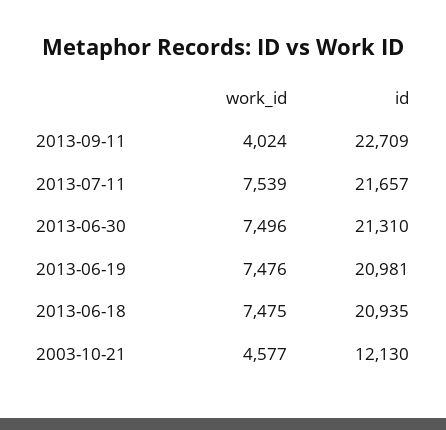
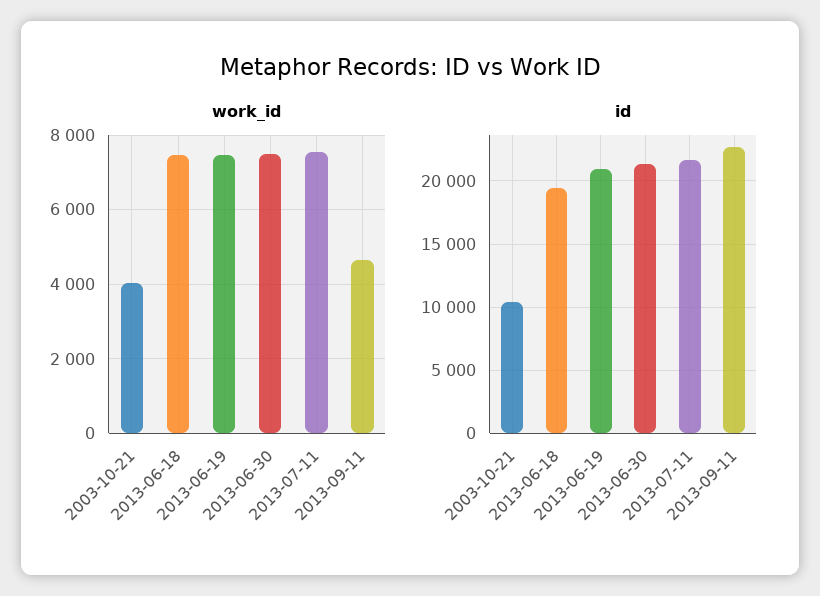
  {
    "work_id": {
-     "2013-09-11": 4024,
+     "2013-09-11": 4600,
      "2013-07-11": 7539,
      "2013-06-30": 7496,
      "2013-06-19": 7476,
      "2013-06-18": 7475,
-     "2003-10-21": 4577
+     "2003-10-21": 4000
    },
    "id": {
      "2013-09-11": 22709,
      "2013-07-11": 21657,
      "2013-06-30": 21310,
      "2013-06-19": 20981,
-     "2013-06-18": 20935,
+     "2013-06-18": 19500,
-     "2003-10-21": 12130
+     "2003-10-21": 10500
    }
  }

